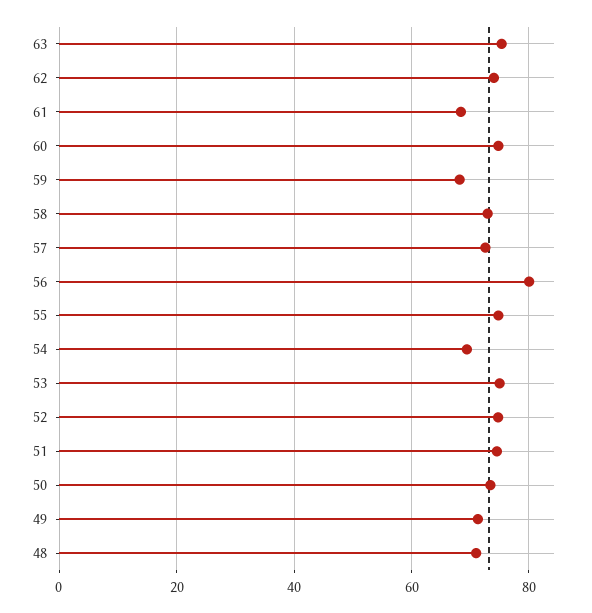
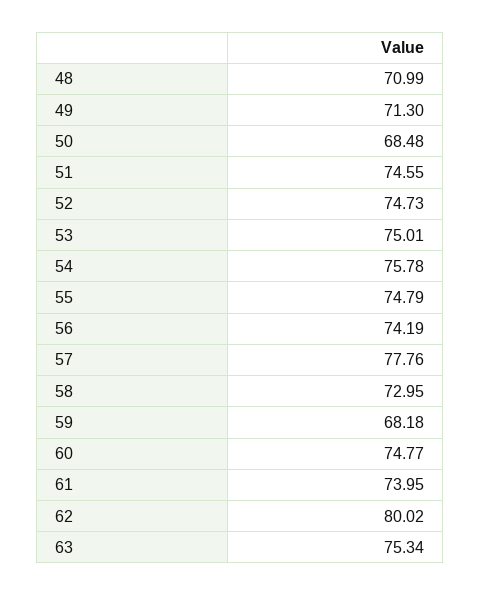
  {
    "63": 75.34,
-   "62": 74,
+   "62": 80.02,
-   "61": 68,
+   "61": 73.95,
    "60": 74.77,
    "59": 68.18,
    "58": 72.95,
-   "57": 72,
+   "57": 77.76,
-   "56": 80,
+   "56": 74.19,
    "55": 74.79,
-   "54": 70,
+   "54": 75.78,
    "53": 75.01,
    "52": 74.73,
    "51": 74.55,
-   "50": 74,
+   "50": 68.48,
    "49": 71.3,
    "48": 70.99
  }

